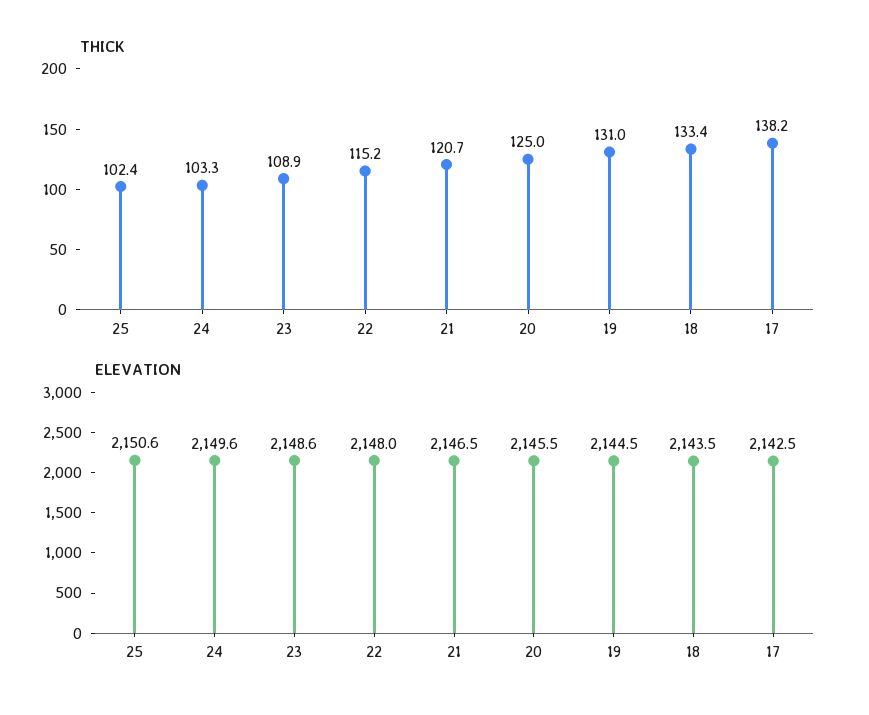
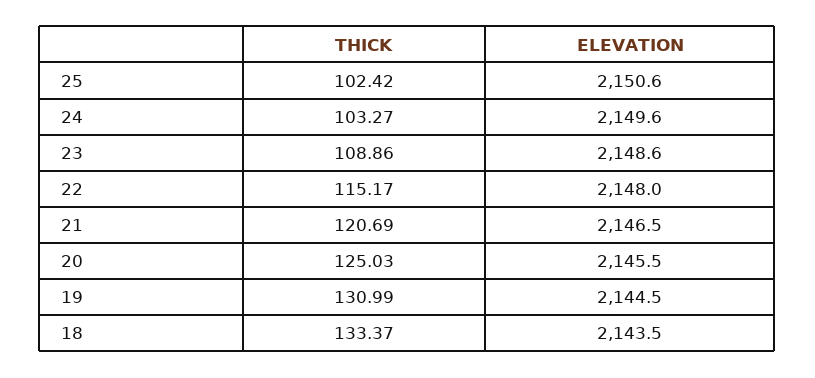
  {
    "THICK": {
      "25": 102.42,
      "24": 103.27,
      "23": 108.86,
      "22": 115.17,
      "21": 120.69,
      "20": 125.03,
      "19": 130.99,
-     "18": 133.37,
+     "18": 133.37
-     "17": 138.2
    },
    "ELEVATION": {
      "25": 2150.6,
      "24": 2149.6,
      "23": 2148.6,
      "22": 2148,
      "21": 2146.5,
      "20": 2145.5,
      "19": 2144.5,
-     "18": 2143.5,
+     "18": 2143.5
-     "17": 2142.5
    }
  }

